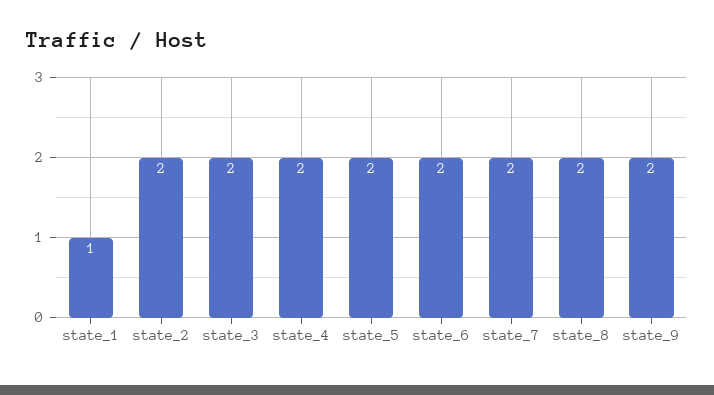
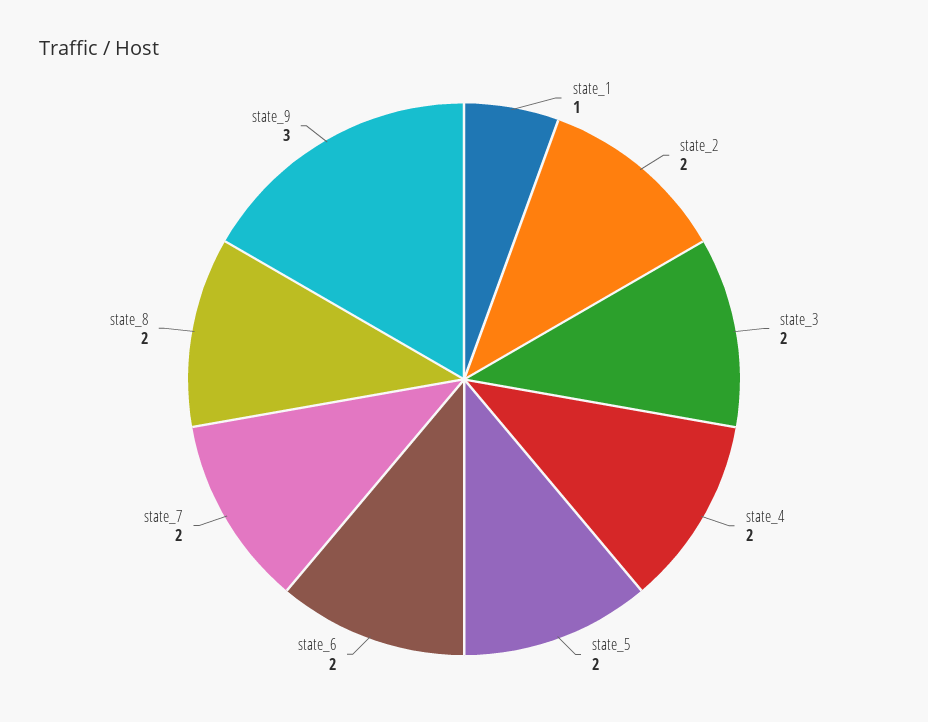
  {
    "state_1": 1,
    "state_2": 2,
    "state_3": 2,
    "state_4": 2,
    "state_5": 2,
    "state_6": 2,
    "state_7": 2,
    "state_8": 2,
-   "state_9": 2
+   "state_9": 3
  }

